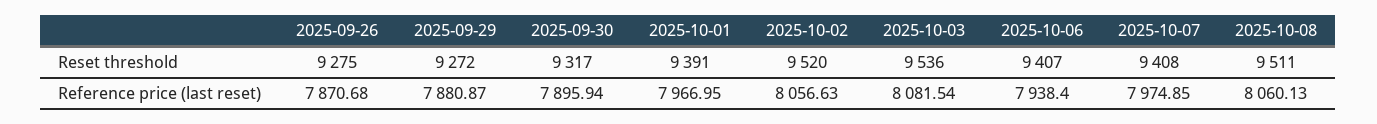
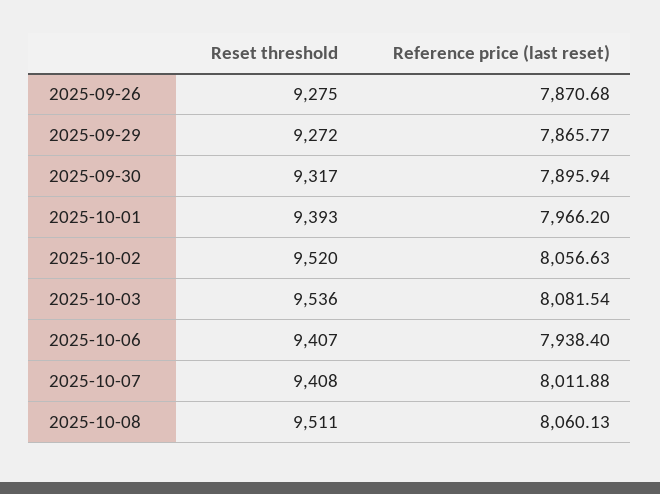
  {
    "2025-09-26": {
      "Reset threshold": 9275,
      "Reference price (last reset)": 7870.68
    },
    "2025-09-29": {
      "Reset threshold": 9272,
-     "Reference price (last reset)": 7880.87
+     "Reference price (last reset)": 7865.77
    },
    "2025-09-30": {
      "Reset threshold": 9317,
      "Reference price (last reset)": 7895.94
    },
    "2025-10-01": {
-     "Reset threshold": 9391,
+     "Reset threshold": 9393,
-     "Reference price (last reset)": 7966.95
+     "Reference price (last reset)": 7966.2
    },
    "2025-10-02": {
      "Reset threshold": 9520,
      "Reference price (last reset)": 8056.63
    },
    "2025-10-03": {
      "Reset threshold": 9536,
      "Reference price (last reset)": 8081.54
    },
    "2025-10-06": {
      "Reset threshold": 9407,
      "Reference price (last reset)": 7938.4
    },
    "2025-10-07": {
      "Reset threshold": 9408,
-     "Reference price (last reset)": 7974.85
+     "Reference price (last reset)": 8011.88
    },
    "2025-10-08": {
      "Reset threshold": 9511,
      "Reference price (last reset)": 8060.13
    }
  }

